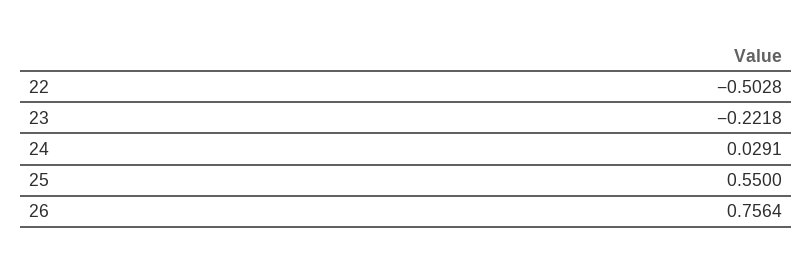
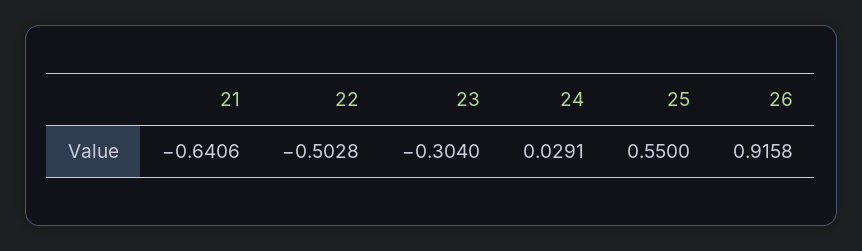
  {
    "22": -0.5028,
-   "23": -0.2218,
+   "23": -0.304,
    "24": 0.0291,
    "25": 0.55,
-   "26": 0.7564
+   "26": 0.9158,
+   "21": -0.6406
  }

